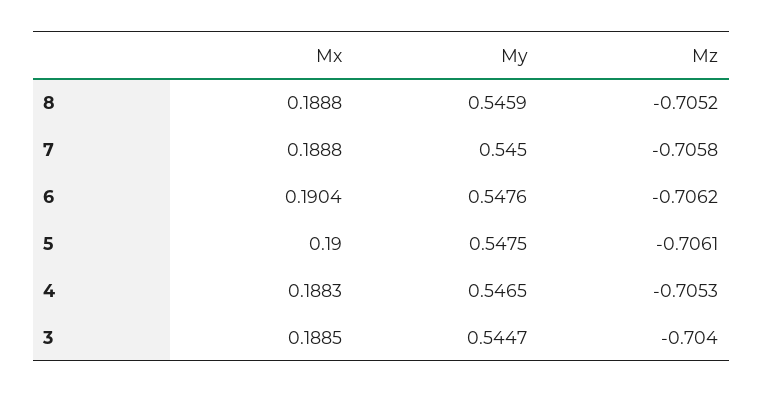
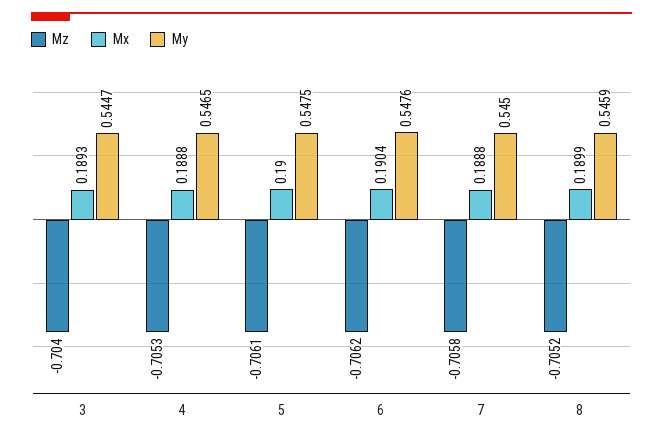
  {
    "Mx": {
-     "8": 0.1888,
+     "8": 0.1899,
      "7": 0.1888,
      "6": 0.1904,
      "5": 0.19,
-     "4": 0.1883,
+     "4": 0.1888,
-     "3": 0.1885
+     "3": 0.1893
    },
    "My": {
      "8": 0.5459,
      "7": 0.545,
      "6": 0.5476,
      "5": 0.5475,
      "4": 0.5465,
      "3": 0.5447
    },
    "Mz": {
      "8": -0.7052,
      "7": -0.7058,
      "6": -0.7062,
      "5": -0.7061,
      "4": -0.7053,
      "3": -0.704
    }
  }

